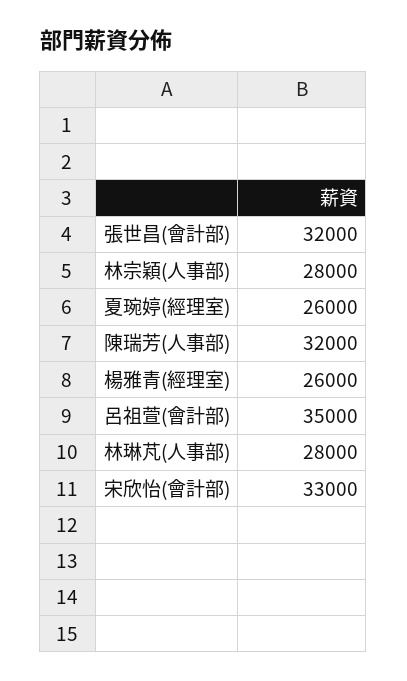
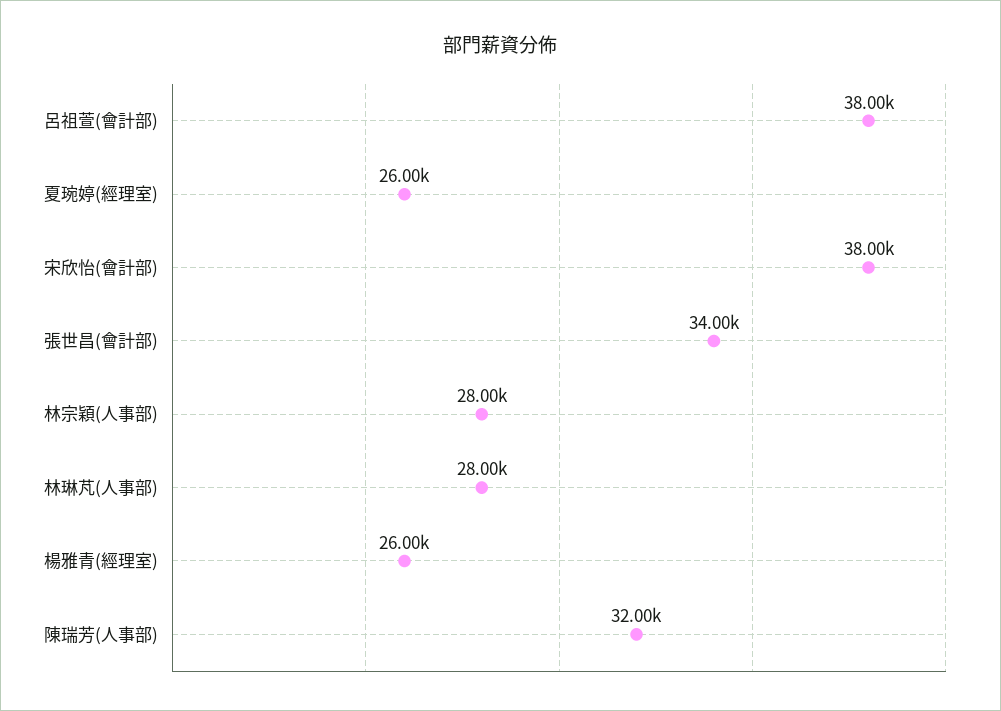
  {
-   "張世昌(會計部)": 32000,
+   "張世昌(會計部)": 34000,
    "林宗穎(人事部)": 28000,
    "夏琬婷(經理室)": 26000,
    "陳瑞芳(人事部)": 32000,
    "楊雅青(經理室)": 26000,
-   "呂祖萱(會計部)": 35000,
+   "呂祖萱(會計部)": 38000,
    "林琳芃(人事部)": 28000,
-   "宋欣怡(會計部)": 33000
+   "宋欣怡(會計部)": 38000
  }

